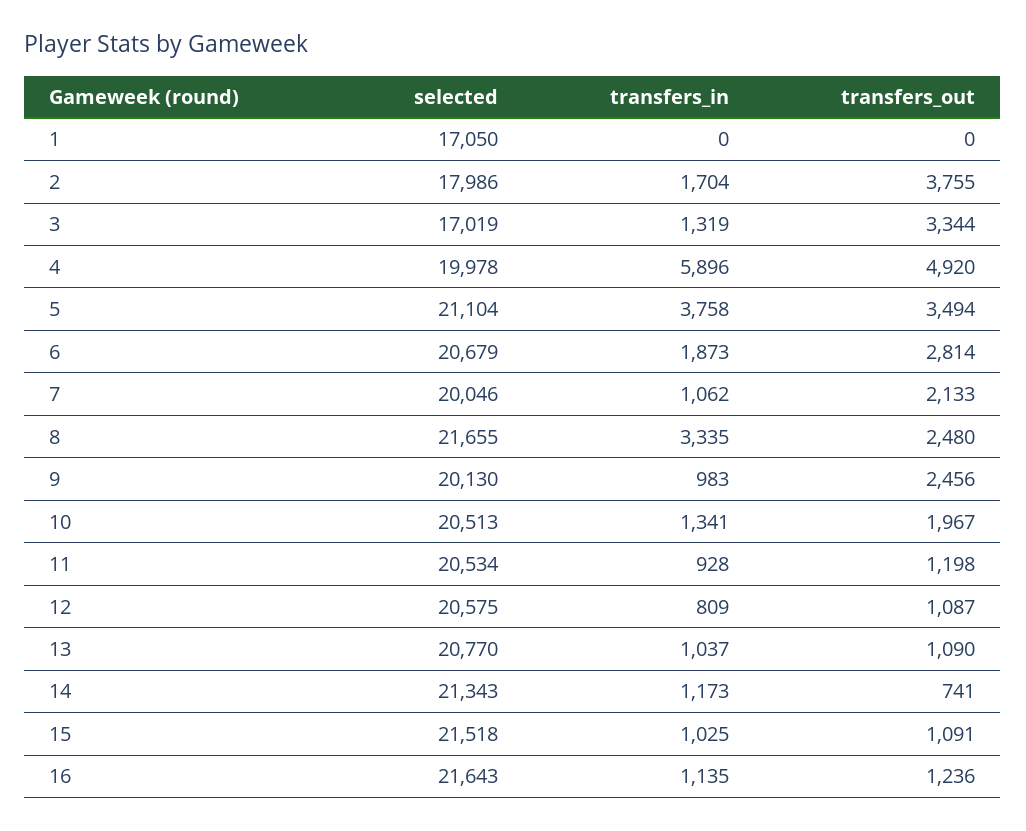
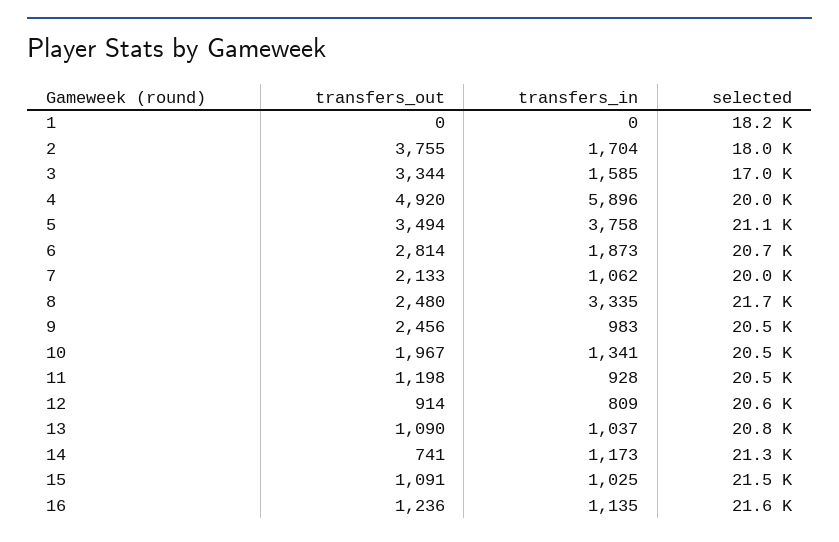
  {
    "selected": {
-     "1": 17050,
+     "1": 18200,
      "2": 17986,
      "3": 17019,
      "4": 19978,
      "5": 21104,
      "6": 20679,
      "7": 20046,
      "8": 21655,
-     "9": 20130,
+     "9": 20500,
      "10": 20513,
      "11": 20534,
      "12": 20575,
      "13": 20770,
      "14": 21343,
      "15": 21518,
      "16": 21643
    },
    "transfers_in": {
      "1": 0,
      "2": 1704,
-     "3": 1319,
+     "3": 1585,
      "4": 5896,
      "5": 3758,
      "6": 1873,
      "7": 1062,
      "8": 3335,
      "9": 983,
      "10": 1341,
      "11": 928,
      "12": 809,
      "13": 1037,
      "14": 1173,
      "15": 1025,
      "16": 1135
    },
    "transfers_out": {
      "1": 0,
      "2": 3755,
      "3": 3344,
      "4": 4920,
      "5": 3494,
      "6": 2814,
      "7": 2133,
      "8": 2480,
      "9": 2456,
      "10": 1967,
      "11": 1198,
-     "12": 1087,
+     "12": 914,
      "13": 1090,
      "14": 741,
      "15": 1091,
      "16": 1236
    }
  }

